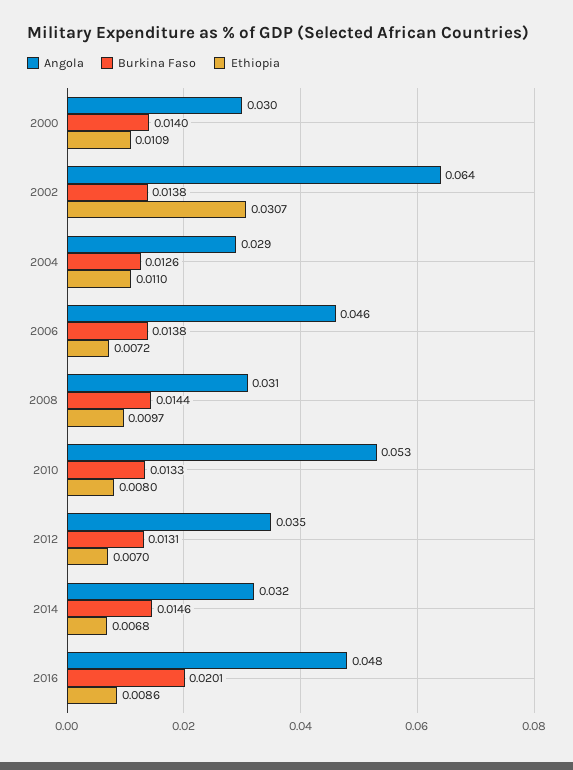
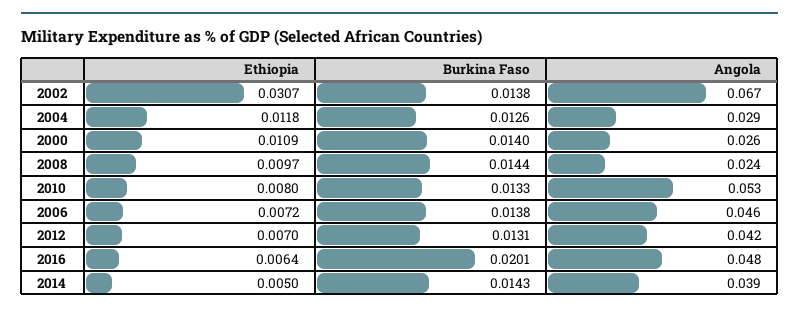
  {
    "Angola": {
-     "2000": 0.03,
+     "2000": 0.026,
-     "2002": 0.064,
+     "2002": 0.067,
      "2004": 0.029,
      "2006": 0.046,
-     "2008": 0.031,
+     "2008": 0.024,
      "2010": 0.053,
-     "2012": 0.035,
+     "2012": 0.042,
-     "2014": 0.032,
+     "2014": 0.039,
      "2016": 0.048
    },
    "Burkina Faso": {
      "2000": 0.014,
      "2002": 0.0138,
      "2004": 0.0126,
      "2006": 0.0138,
      "2008": 0.0144,
      "2010": 0.0133,
      "2012": 0.0131,
-     "2014": 0.0146,
+     "2014": 0.0143,
      "2016": 0.0201
    },
    "Ethiopia": {
      "2000": 0.0109,
      "2002": 0.0307,
-     "2004": 0.011,
+     "2004": 0.0118,
      "2006": 0.0072,
      "2008": 0.0097,
      "2010": 0.008,
      "2012": 0.007,
-     "2014": 0.0068,
+     "2014": 0.005,
-     "2016": 0.0086
+     "2016": 0.0064
    }
  }

